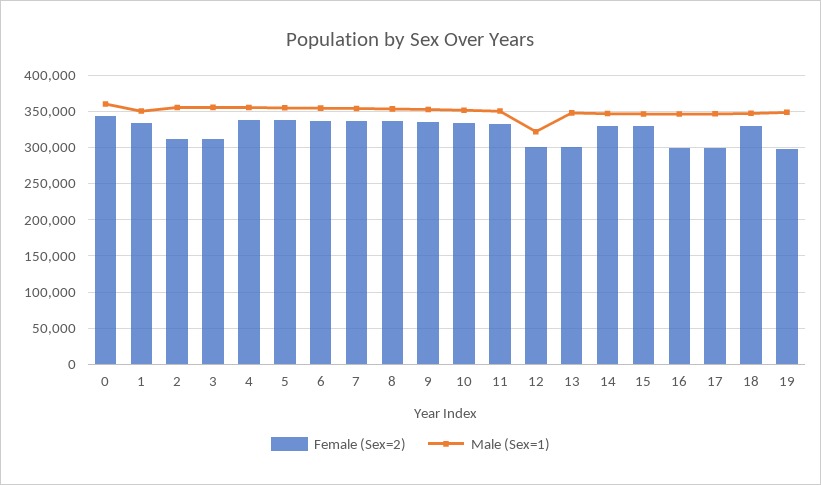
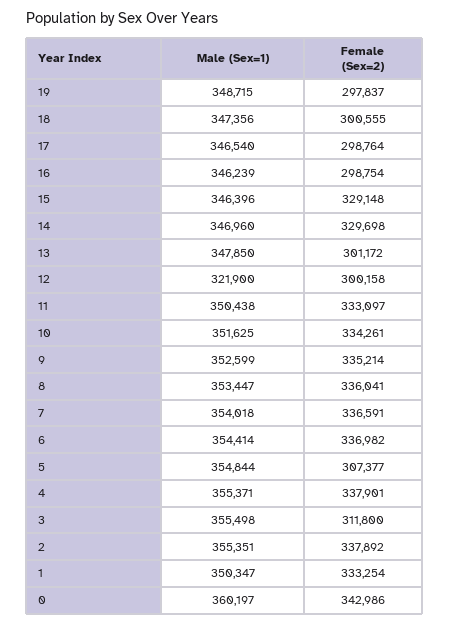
  {
    "Female (Sex=2)": {
      "0": 342986,
      "1": 333254,
-     "2": 310000,
+     "2": 337892,
      "3": 311800,
      "4": 337901,
-     "5": 340000,
+     "5": 307377,
      "6": 336982,
      "7": 336591,
      "8": 336041,
      "9": 335214,
      "10": 334261,
      "11": 333097,
      "12": 300158,
      "13": 301172,
      "14": 329698,
      "15": 329148,
      "16": 298754,
      "17": 298764,
-     "18": 330000,
+     "18": 300555,
      "19": 297837
    },
    "Male (Sex=1)": {
      "0": 360197,
      "1": 350347,
      "2": 355351,
      "3": 355498,
      "4": 355371,
      "5": 354844,
      "6": 354414,
      "7": 354018,
      "8": 353447,
      "9": 352599,
      "10": 351625,
      "11": 350438,
      "12": 321900,
      "13": 347850,
      "14": 346960,
      "15": 346396,
      "16": 346239,
      "17": 346540,
      "18": 347356,
      "19": 348715
    }
  }

